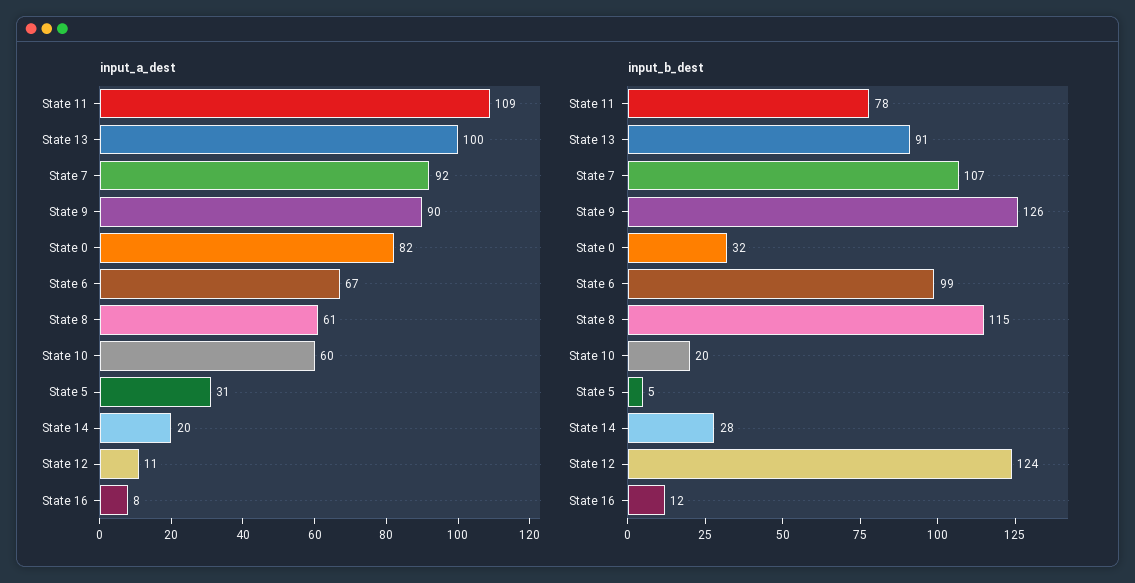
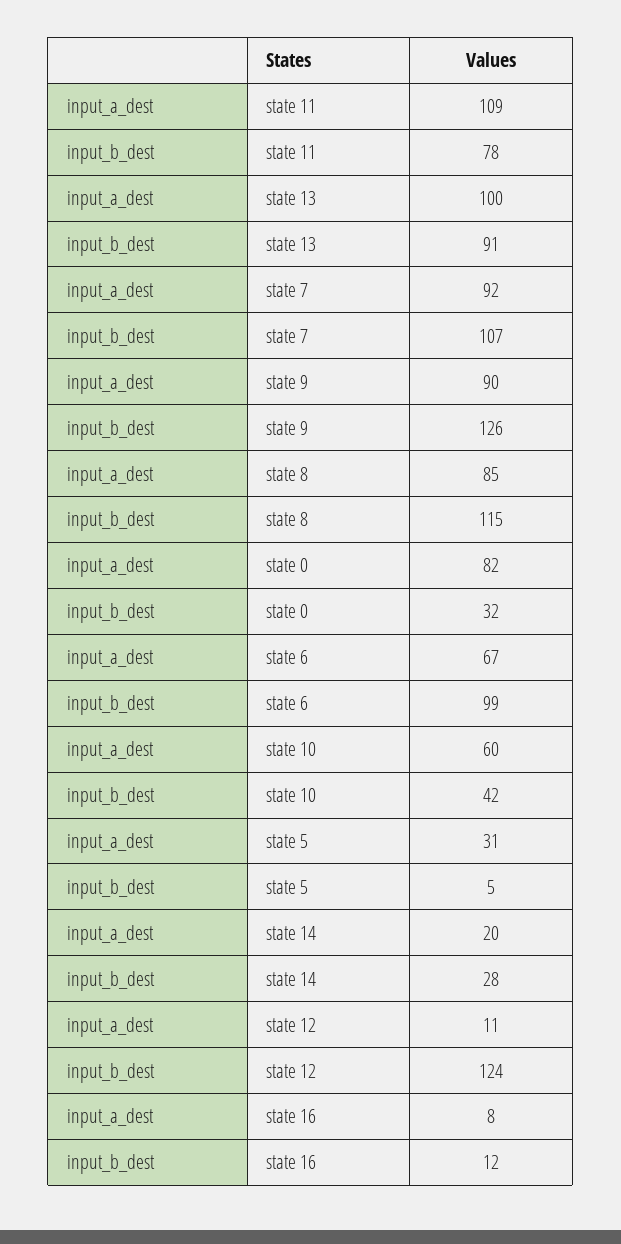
  {
    "input_a_dest": {
      "State 11": 109,
      "State 13": 100,
      "State 7": 92,
      "State 9": 90,
      "State 0": 82,
      "State 6": 67,
-     "State 8": 61,
+     "State 8": 85,
      "State 10": 60,
      "State 5": 31,
      "State 14": 20,
      "State 12": 11,
      "State 16": 8
    },
    "input_b_dest": {
      "State 11": 78,
      "State 13": 91,
      "State 7": 107,
      "State 9": 126,
      "State 0": 32,
      "State 6": 99,
      "State 8": 115,
-     "State 10": 20,
+     "State 10": 42,
      "State 5": 5,
      "State 14": 28,
      "State 12": 124,
      "State 16": 12
    }
  }

